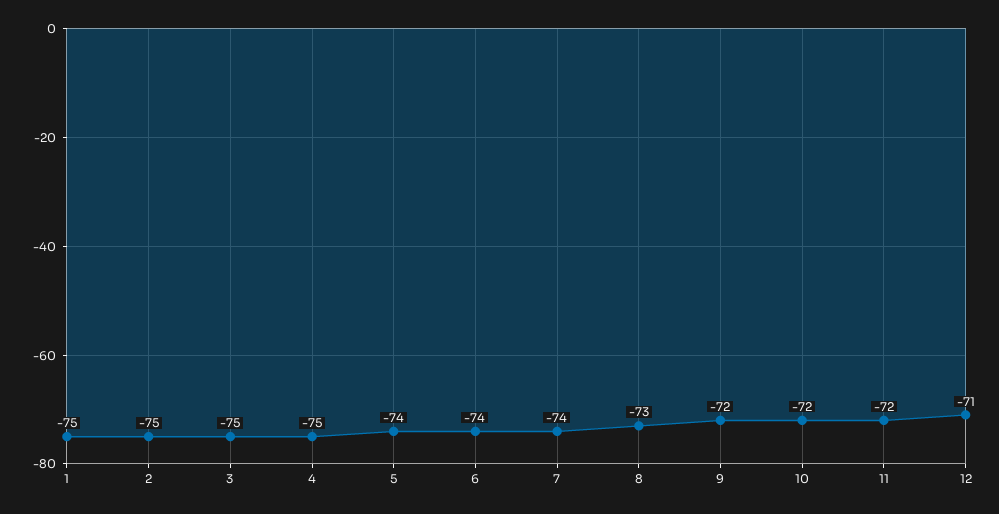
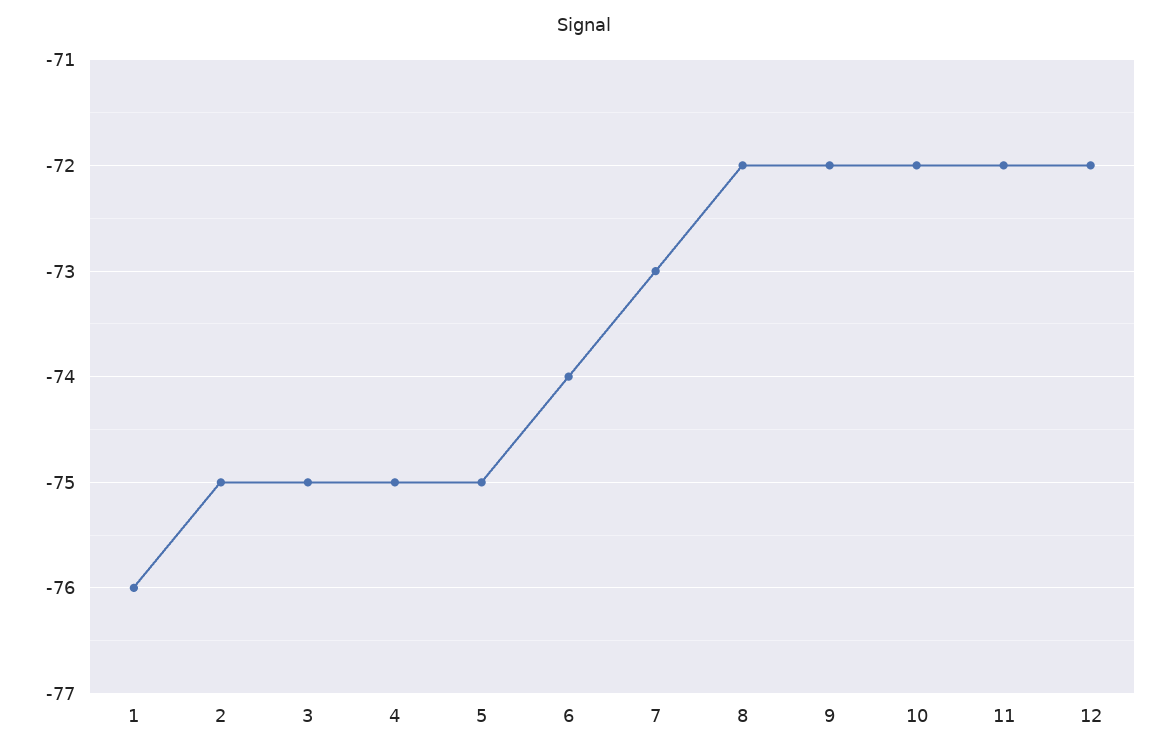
  {
-   "1": -75,
+   "1": -76,
    "2": -75,
    "3": -75,
    "4": -75,
-   "5": -74,
+   "5": -75,
    "6": -74,
-   "7": -74,
+   "7": -73,
-   "8": -73,
+   "8": -72,
    "9": -72,
    "10": -72,
    "11": -72,
-   "12": -71
+   "12": -72
  }

